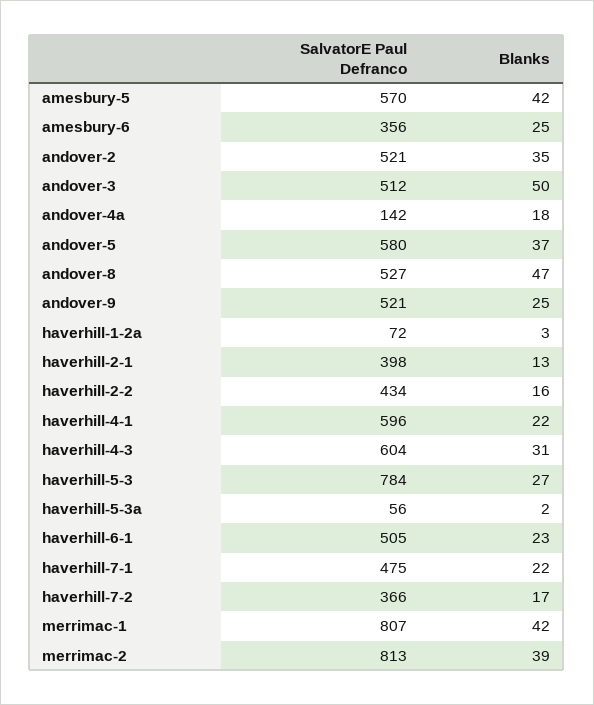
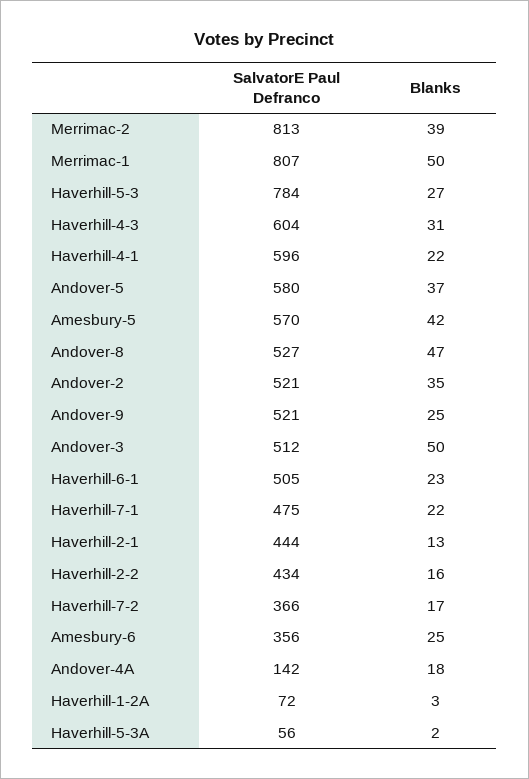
  {
    "SalvatorE Paul Defranco": {
      "amesbury-5": 570,
      "amesbury-6": 356,
      "andover-2": 521,
      "andover-3": 512,
      "andover-4a": 142,
      "andover-5": 580,
      "andover-8": 527,
      "andover-9": 521,
      "haverhill-1-2a": 72,
-     "haverhill-2-1": 398,
+     "haverhill-2-1": 444,
      "haverhill-2-2": 434,
      "haverhill-4-1": 596,
      "haverhill-4-3": 604,
      "haverhill-5-3": 784,
      "haverhill-5-3a": 56,
      "haverhill-6-1": 505,
      "haverhill-7-1": 475,
      "haverhill-7-2": 366,
      "merrimac-1": 807,
      "merrimac-2": 813
    },
    "Blanks": {
      "amesbury-5": 42,
      "amesbury-6": 25,
      "andover-2": 35,
      "andover-3": 50,
      "andover-4a": 18,
      "andover-5": 37,
      "andover-8": 47,
      "andover-9": 25,
      "haverhill-1-2a": 3,
      "haverhill-2-1": 13,
      "haverhill-2-2": 16,
      "haverhill-4-1": 22,
      "haverhill-4-3": 31,
      "haverhill-5-3": 27,
      "haverhill-5-3a": 2,
      "haverhill-6-1": 23,
      "haverhill-7-1": 22,
      "haverhill-7-2": 17,
-     "merrimac-1": 42,
+     "merrimac-1": 50,
      "merrimac-2": 39
    }
  }

